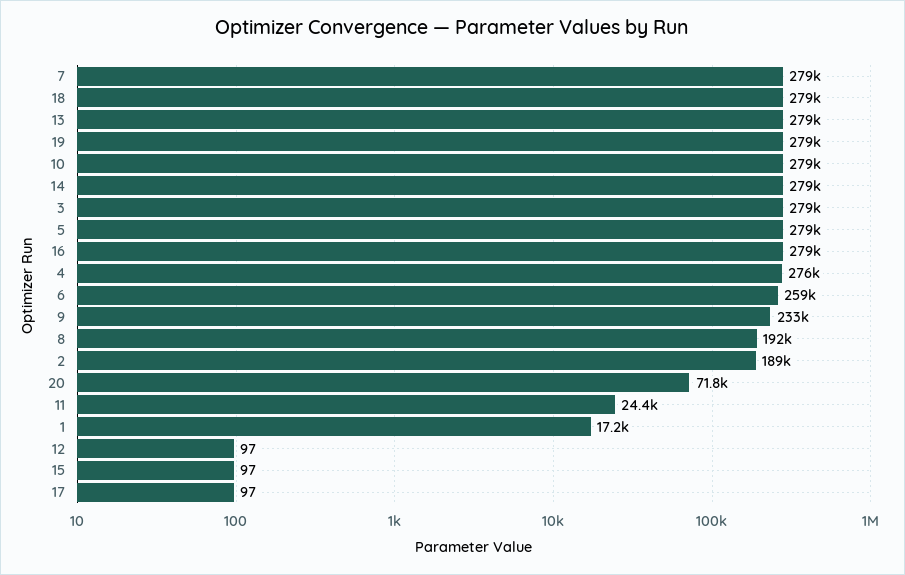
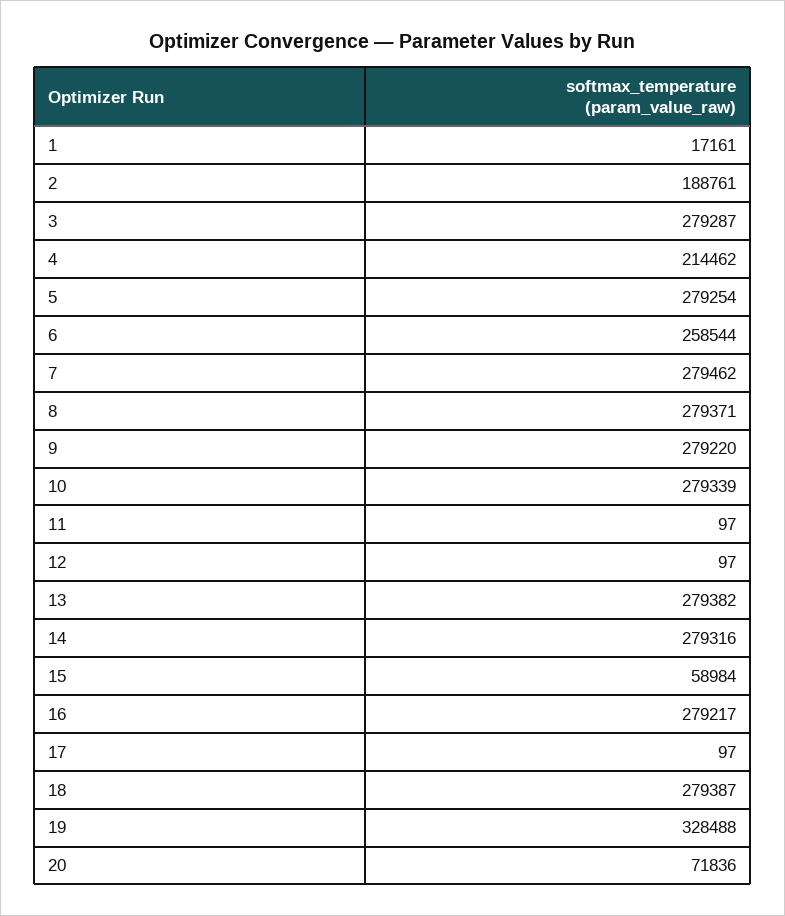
  {
    "7": 279462,
    "18": 279387,
    "13": 279382,
-   "19": 279000,
+   "19": 328488,
    "10": 279339,
    "14": 279316,
    "3": 279287,
    "5": 279254,
    "16": 279217,
-   "4": 276000,
+   "4": 214462,
    "6": 258544,
-   "9": 233000,
+   "9": 279220,
-   "8": 192000,
+   "8": 279371,
    "2": 188761,
    "20": 71836,
-   "11": 24400,
+   "11": 97,
    "1": 17161,
    "12": 97,
-   "15": 97,
+   "15": 58984,
    "17": 97
  }

